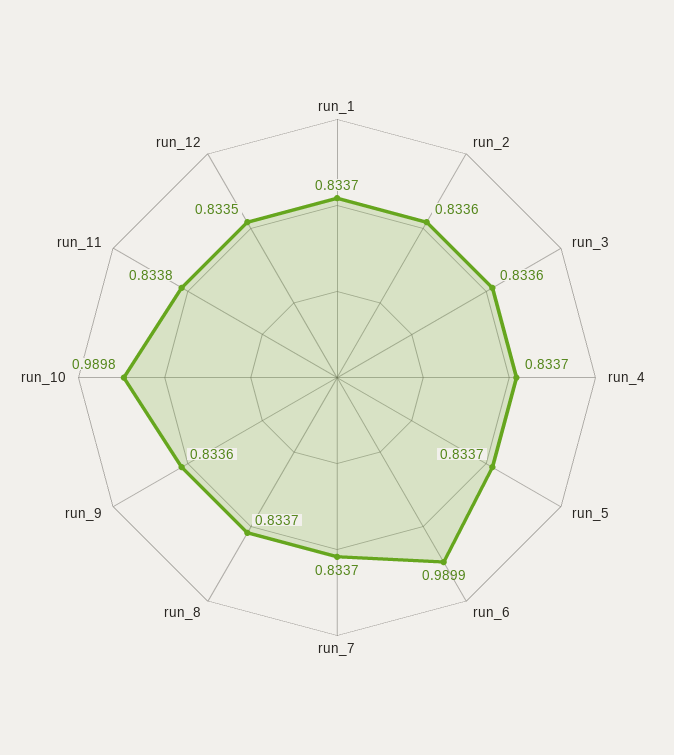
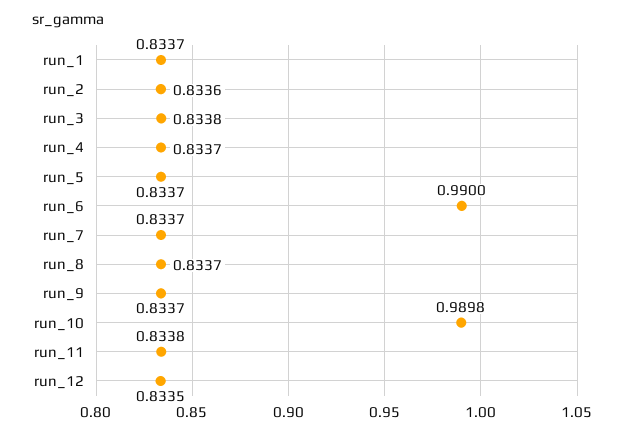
  {
    "run_1": 0.8337,
    "run_2": 0.8336,
-   "run_3": 0.8336,
+   "run_3": 0.8338,
    "run_4": 0.8337,
    "run_5": 0.8337,
-   "run_6": 0.9899,
+   "run_6": 0.99,
    "run_7": 0.8337,
    "run_8": 0.8337,
-   "run_9": 0.8336,
+   "run_9": 0.8337,
    "run_10": 0.9898,
    "run_11": 0.8338,
    "run_12": 0.8335
  }

